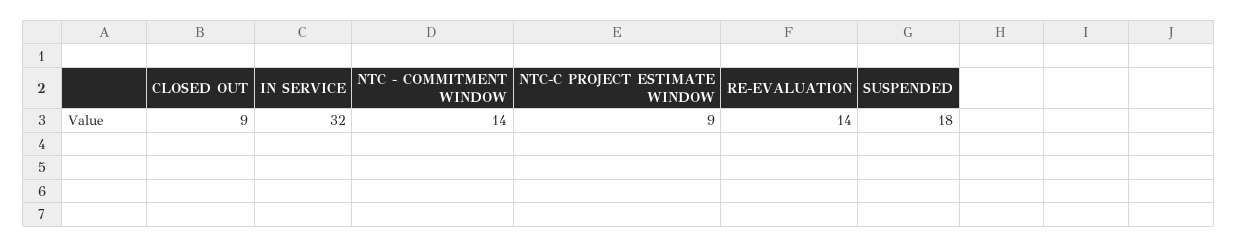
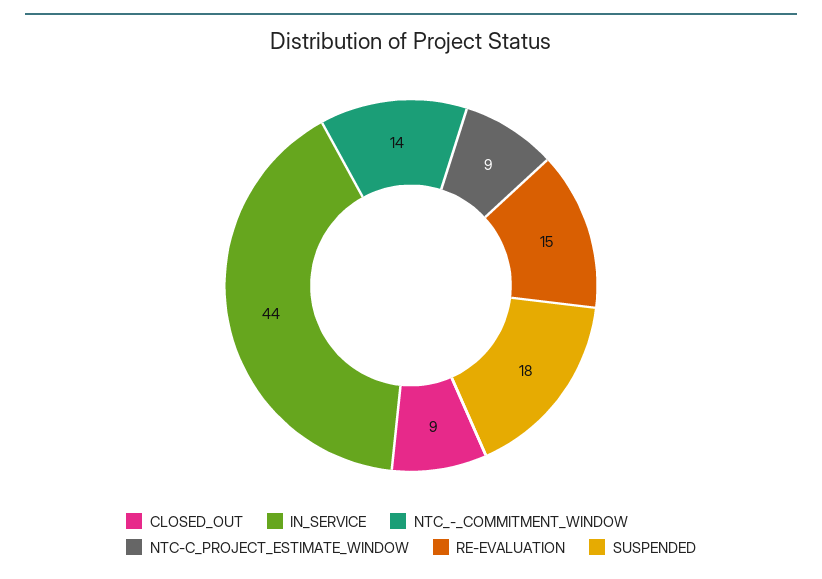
  {
    "CLOSED OUT": 9,
-   "IN SERVICE": 32,
+   "IN SERVICE": 44,
    "NTC - COMMITMENT WINDOW": 14,
    "NTC-C PROJECT ESTIMATE WINDOW": 9,
-   "RE-EVALUATION": 14,
+   "RE-EVALUATION": 15,
    "SUSPENDED": 18
  }

